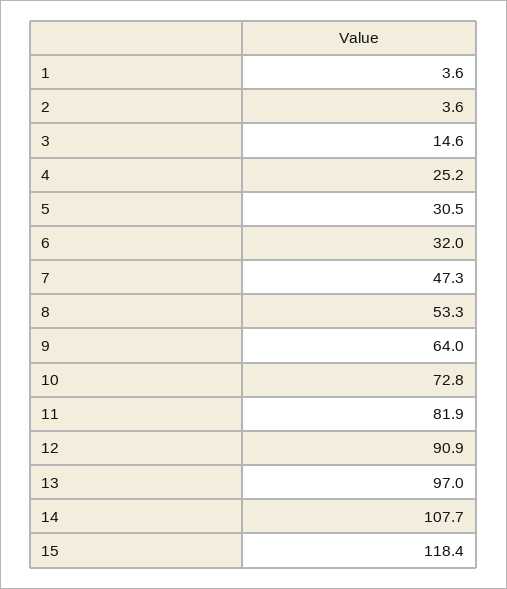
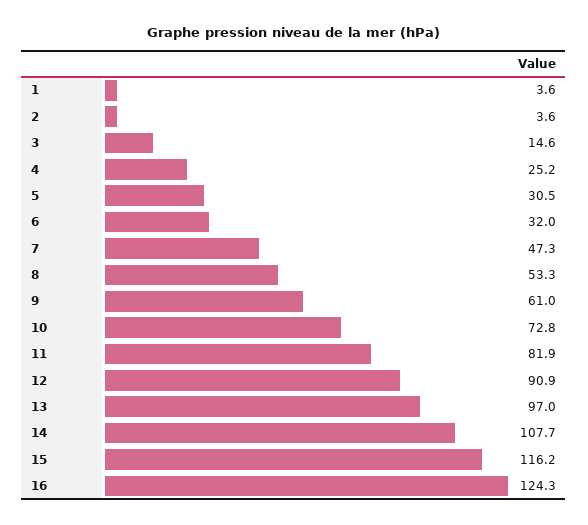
  {
    "1": 3.6,
    "2": 3.6,
    "3": 14.6,
    "4": 25.2,
    "5": 30.5,
    "6": 32,
    "7": 47.3,
    "8": 53.3,
-   "9": 64,
+   "9": 61,
    "10": 72.8,
    "11": 81.9,
    "12": 90.9,
    "13": 97,
    "14": 107.7,
-   "15": 118.4
+   "15": 116.2,
+   "16": 124.3
  }

